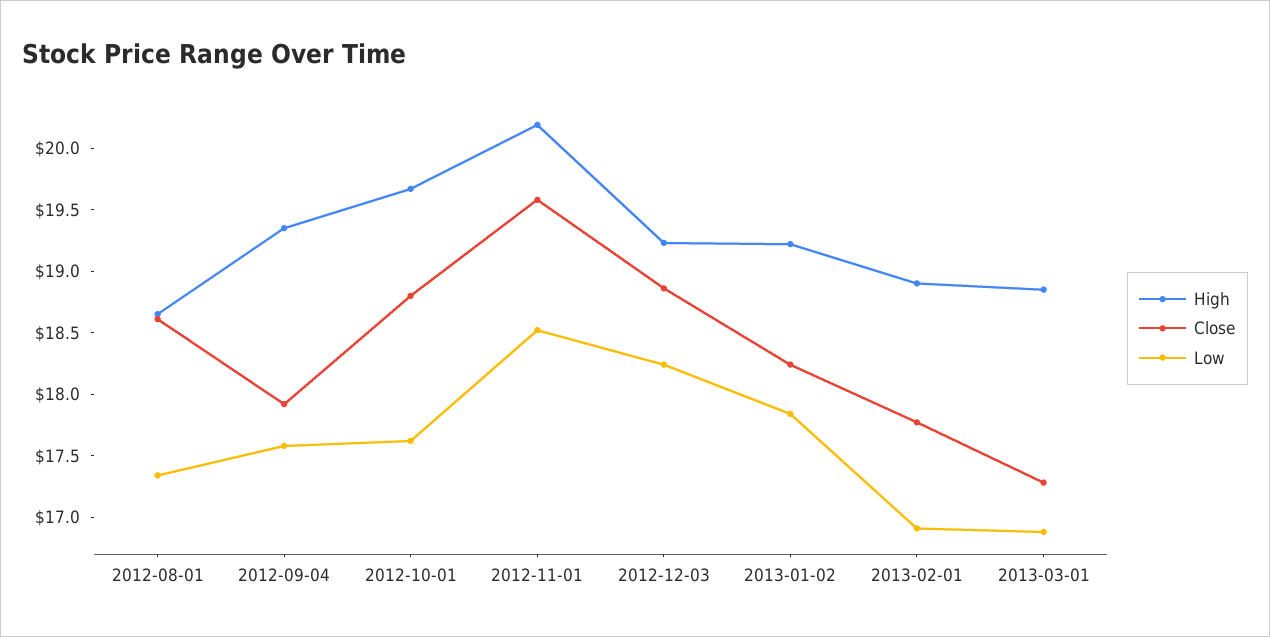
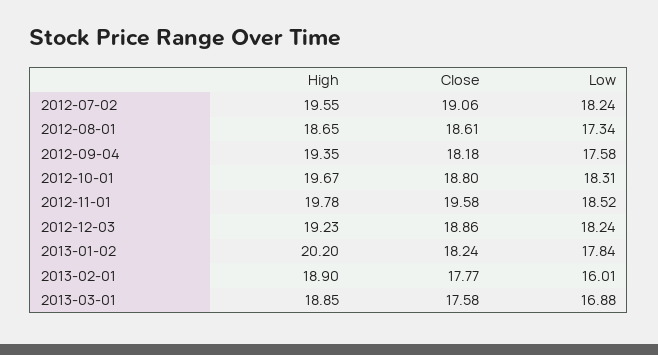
  {
    "High": {
      "2012-08-01": 18.65,
      "2012-09-04": 19.35,
      "2012-10-01": 19.67,
-     "2012-11-01": 20.2,
+     "2012-11-01": 19.78,
      "2012-12-03": 19.23,
-     "2013-01-02": 19.2,
+     "2013-01-02": 20.2,
      "2013-02-01": 18.9,
-     "2013-03-01": 18.85
+     "2013-03-01": 18.85,
+     "2012-07-02": 19.55
    },
    "Close": {
      "2012-08-01": 18.61,
-     "2012-09-04": 17.9,
+     "2012-09-04": 18.18,
      "2012-10-01": 18.8,
      "2012-11-01": 19.58,
      "2012-12-03": 18.86,
      "2013-01-02": 18.24,
      "2013-02-01": 17.77,
-     "2013-03-01": 17.3
+     "2013-03-01": 17.58,
+     "2012-07-02": 19.06
    },
    "Low": {
      "2012-08-01": 17.34,
      "2012-09-04": 17.58,
-     "2012-10-01": 17.6,
+     "2012-10-01": 18.31,
      "2012-11-01": 18.52,
      "2012-12-03": 18.24,
      "2013-01-02": 17.84,
-     "2013-02-01": 16.9,
+     "2013-02-01": 16.01,
-     "2013-03-01": 16.88
+     "2013-03-01": 16.88,
+     "2012-07-02": 18.24
    }
  }

